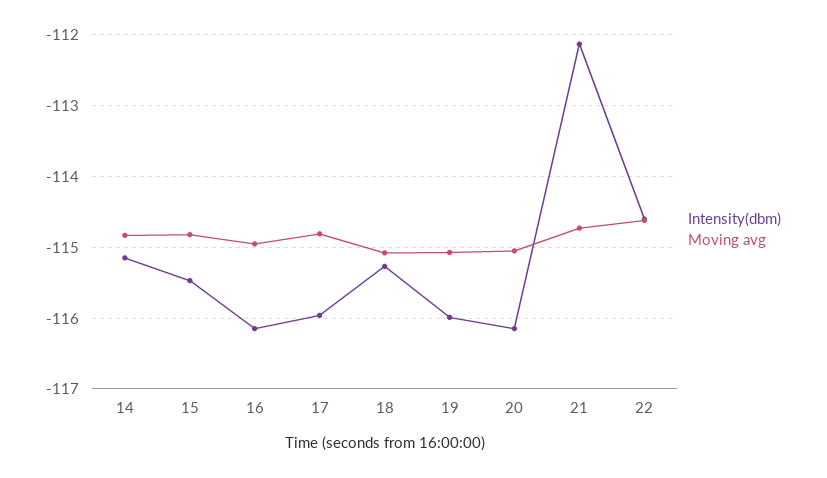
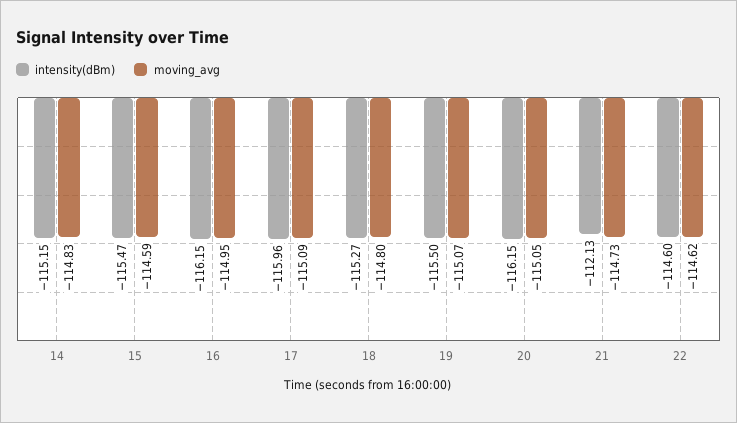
  {
    "Intensity(dbm)": {
      "14": -115.15,
      "15": -115.47,
      "16": -116.15,
      "17": -115.96,
      "18": -115.27,
-     "19": -116,
+     "19": -115.5,
      "20": -116.15,
      "21": -112.13,
      "22": -114.6
    },
    "Moving avg": {
      "14": -114.83,
-     "15": -114.8,
+     "15": -114.59,
      "16": -114.95,
-     "17": -114.8,
+     "17": -115.09,
-     "18": -115.1,
+     "18": -114.8,
      "19": -115.07,
      "20": -115.05,
      "21": -114.73,
      "22": -114.62
    }
  }

